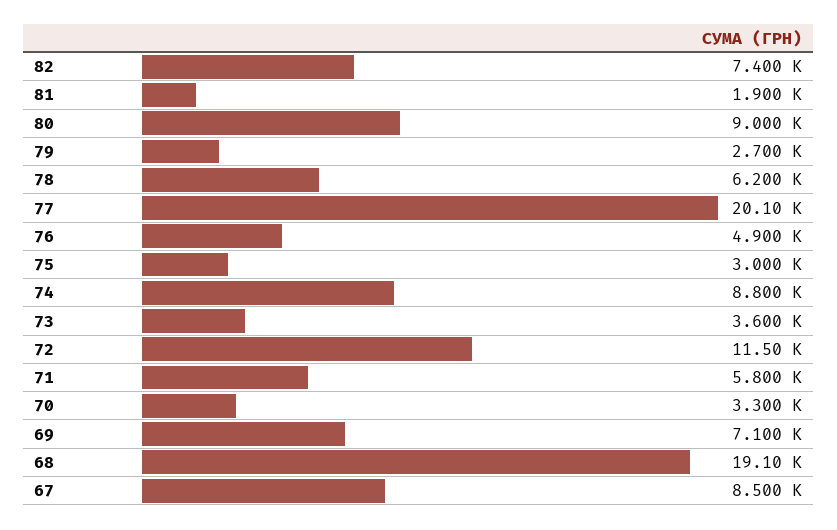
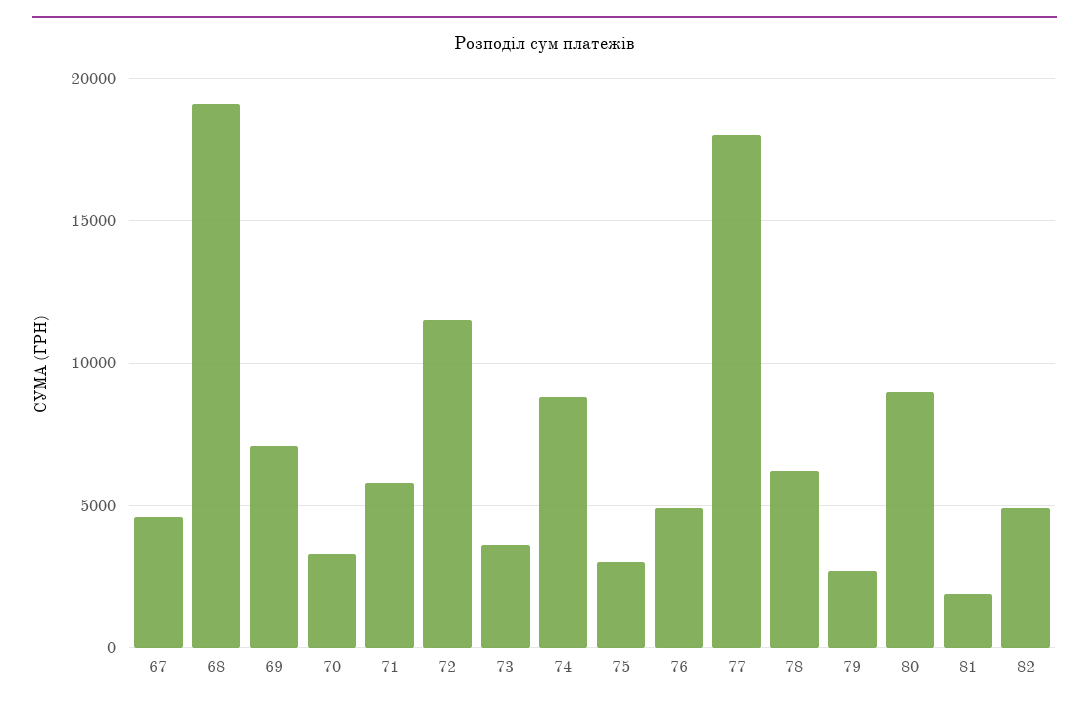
  {
-   "82": 7400,
+   "82": 5000,
    "81": 1900,
    "80": 9000,
    "79": 2700,
    "78": 6200,
-   "77": 20100,
+   "77": 18000,
    "76": 4900,
    "75": 3000,
    "74": 8800,
    "73": 3600,
    "72": 11500,
    "71": 5800,
    "70": 3300,
    "69": 7100,
    "68": 19100,
-   "67": 8500
+   "67": 4500
  }

